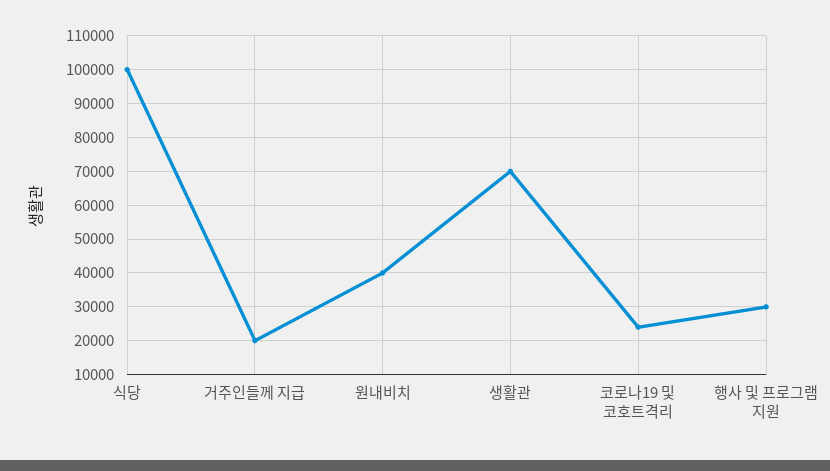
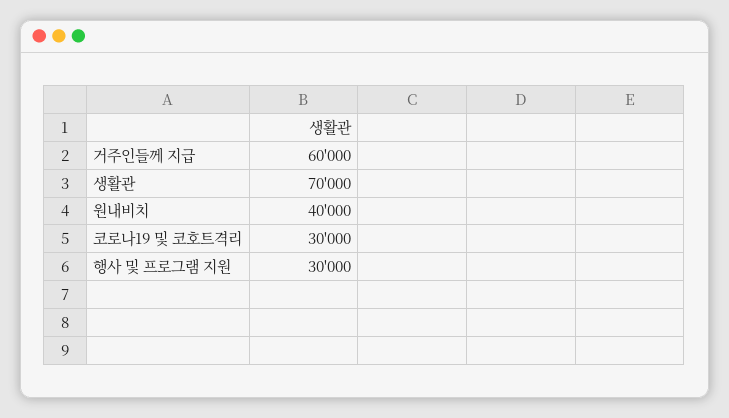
  {
-   "식당": 100000,
-   "거주인들께 지급": 20000,
+   "거주인들께 지급": 60000,
    "원내비치": 40000,
    "생활관": 70000,
-   "코로나19 및 코호트격리": 24000,
+   "코로나19 및 코호트격리": 30000,
    "행사 및 프로그램 지원": 30000
  }

